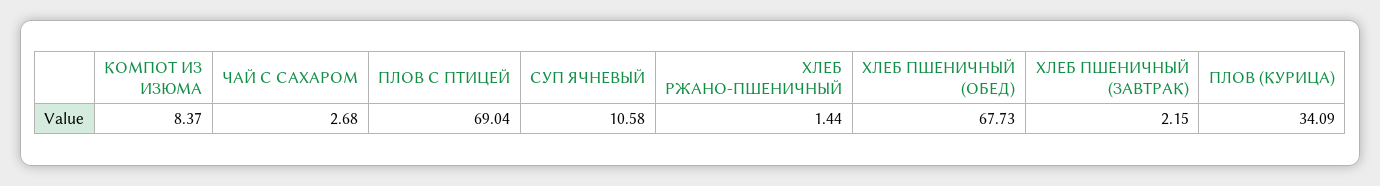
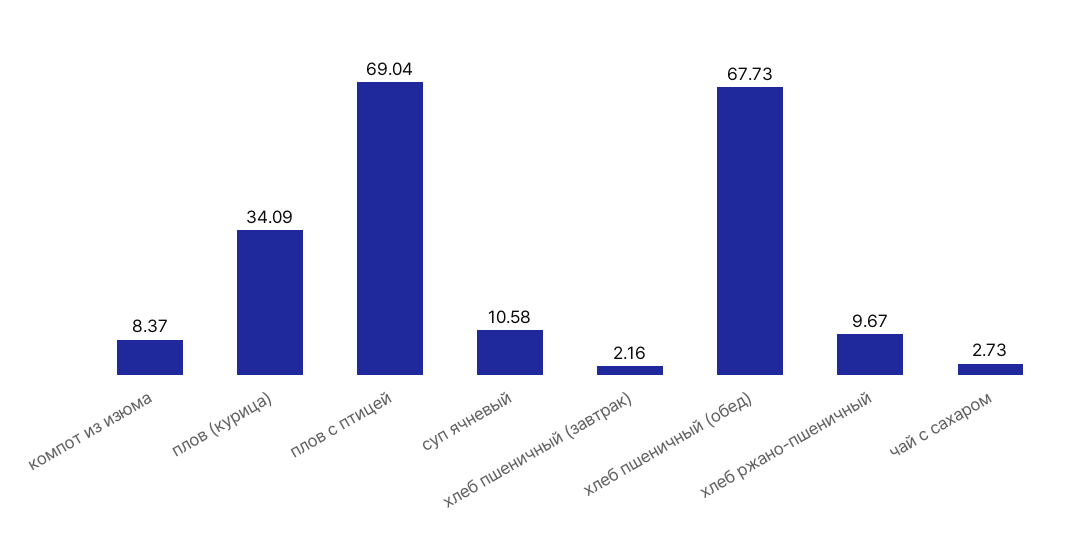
  {
    "КОМПОТ ИЗ ИЗЮМА": 8.37,
-   "ЧАЙ С САХАРОМ": 2.68,
+   "ЧАЙ С САХАРОМ": 2.73,
    "ПЛОВ С ПТИЦЕЙ": 69.04,
    "СУП ЯЧНЕВЫЙ": 10.58,
-   "ХЛЕБ РЖАНО-ПШЕНИЧНЫЙ": 1.44,
+   "ХЛЕБ РЖАНО-ПШЕНИЧНЫЙ": 9.67,
    "ХЛЕБ ПШЕНИЧНЫЙ (ОБЕД)": 67.73,
-   "ХЛЕБ ПШЕНИЧНЫЙ (ЗАВТРАК)": 2.15,
+   "ХЛЕБ ПШЕНИЧНЫЙ (ЗАВТРАК)": 2.16,
    "ПЛОВ (КУРИЦА)": 34.09
  }

